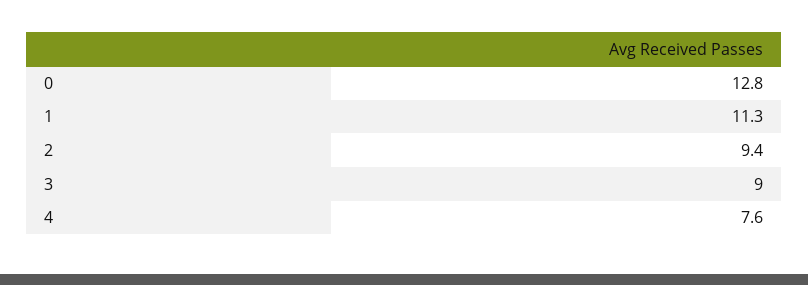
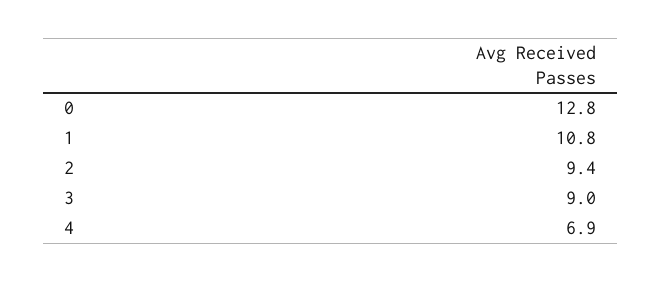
  {
    "0": 12.8,
-   "1": 11.3,
+   "1": 10.8,
    "2": 9.4,
    "3": 9,
-   "4": 7.6
+   "4": 6.9
  }

